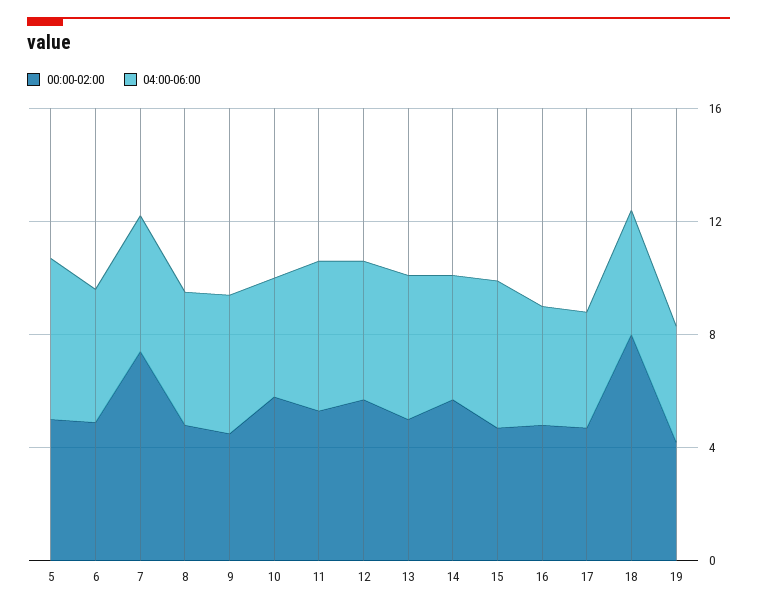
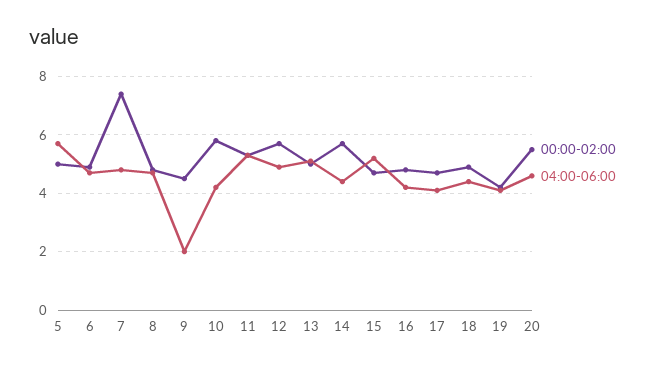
  {
    "00:00-02:00": {
      "5": 5,
      "6": 5,
      "7": 7.5,
      "8": 5,
      "9": 4.5,
      "10": 6,
      "11": 5.5,
      "12": 5.5,
      "13": 5,
      "14": 5.5,
      "15": 4.5,
      "16": 5,
      "17": 4.5,
-     "18": 8,
+     "18": 5,
-     "19": 4
+     "19": 4,
+     "20": 5.5
    },
    "04:00-06:00": {
      "5": 5.5,
      "6": 4.5,
      "7": 5,
      "8": 4.5,
-     "9": 5,
+     "9": 2,
      "10": 4,
      "11": 5.5,
      "12": 5,
      "13": 5,
      "14": 4.5,
      "15": 5,
      "16": 4,
      "17": 4,
      "18": 4.5,
-     "19": 4
+     "19": 4,
+     "20": 4.5
    }
  }

